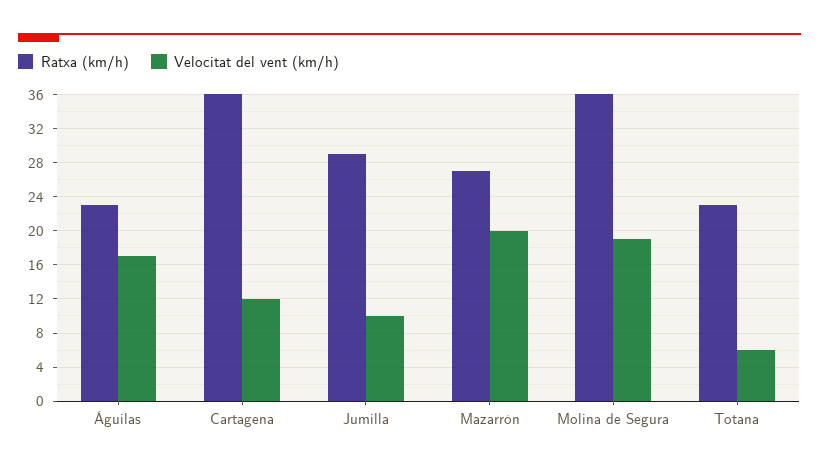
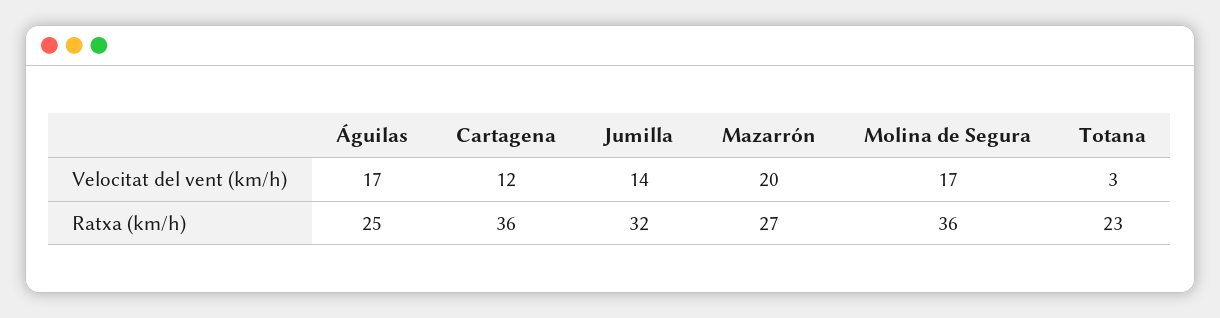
  {
    "Ratxa (km/h)": {
-     "Águilas": 23,
+     "Águilas": 25,
      "Cartagena": 36,
-     "Jumilla": 29,
+     "Jumilla": 32,
      "Mazarrón": 27,
      "Molina de Segura": 36,
      "Totana": 23
    },
    "Velocitat del vent (km/h)": {
      "Águilas": 17,
      "Cartagena": 12,
-     "Jumilla": 10,
+     "Jumilla": 14,
      "Mazarrón": 20,
-     "Molina de Segura": 19,
+     "Molina de Segura": 17,
-     "Totana": 6
+     "Totana": 3
    }
  }

